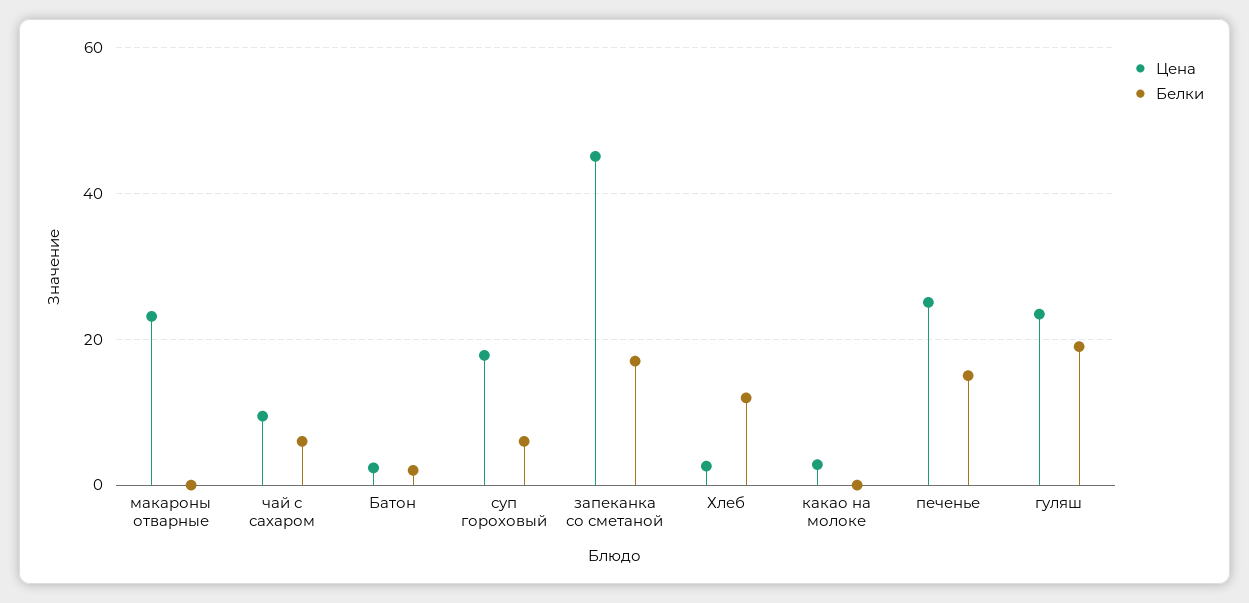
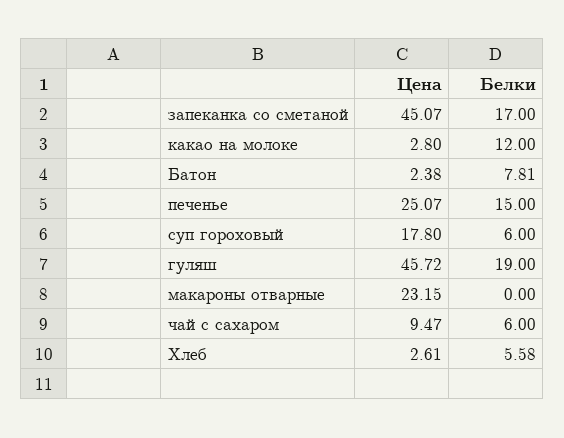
  {
    "Цена": {
      "макароны отварные": 23.15,
      "чай с сахаром": 9.47,
      "Батон": 2.38,
      "суп гороховый": 17.8,
      "запеканка со сметаной": 45.07,
      "Хлеб": 2.61,
      "какао на молоке": 2.8,
      "печенье": 25.07,
-     "гуляш": 24
+     "гуляш": 45.72
    },
    "Белки": {
      "макароны отварные": 0,
      "чай с сахаром": 6,
-     "Батон": 2,
+     "Батон": 7.81,
      "суп гороховый": 6,
      "запеканка со сметаной": 17,
-     "Хлеб": 12,
+     "Хлеб": 5.58,
-     "какао на молоке": 0,
+     "какао на молоке": 12,
      "печенье": 15,
      "гуляш": 19
    }
  }

